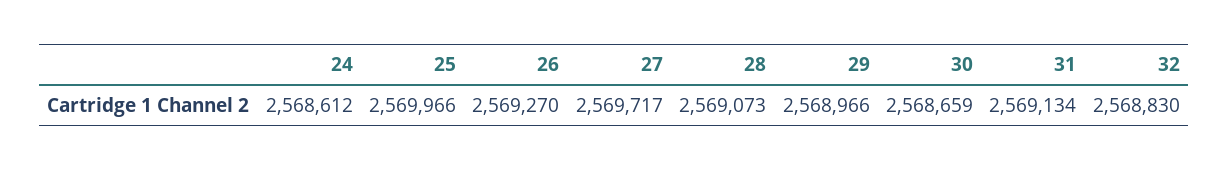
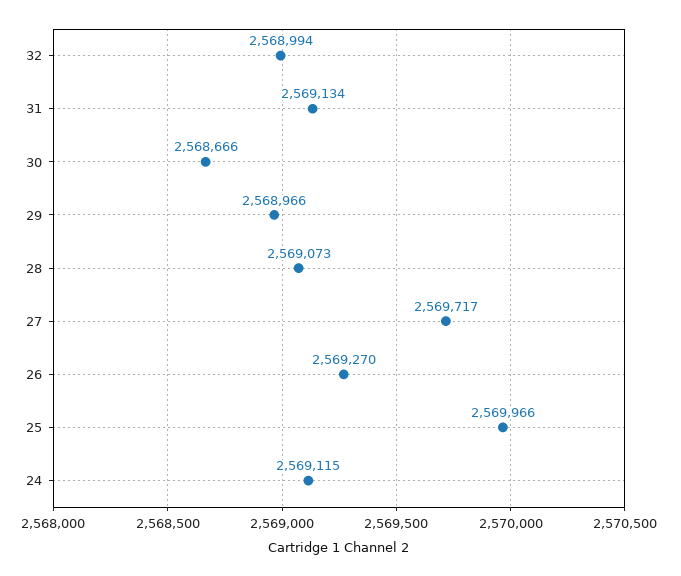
  {
-   "24": 2568612,
+   "24": 2569115,
    "25": 2569966,
    "26": 2569270,
    "27": 2569717,
    "28": 2569073,
    "29": 2568966,
-   "30": 2568659,
+   "30": 2568666,
    "31": 2569134,
-   "32": 2568830
+   "32": 2568994
  }

